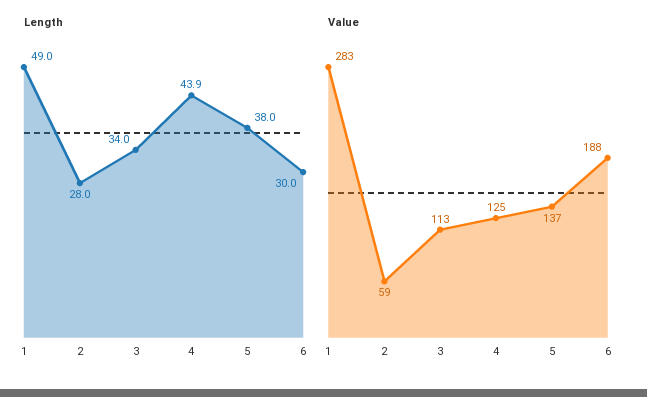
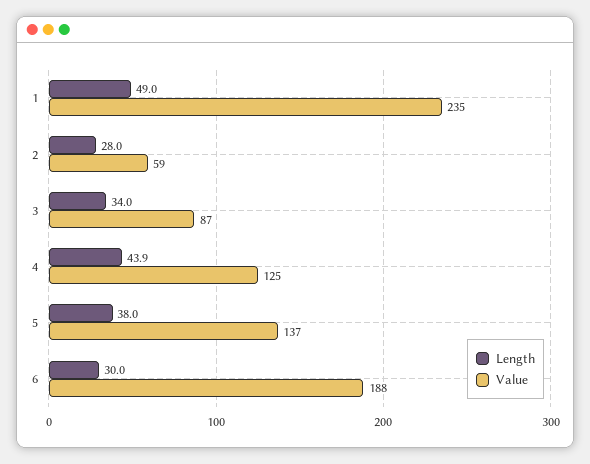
  {
    "Length": {
      "1": 49,
      "2": 28,
      "3": 34,
      "4": 43.9,
      "5": 38,
      "6": 30
    },
    "Value": {
-     "1": 283,
+     "1": 235,
      "2": 59,
-     "3": 113,
+     "3": 87,
      "4": 125,
      "5": 137,
      "6": 188
    }
  }

